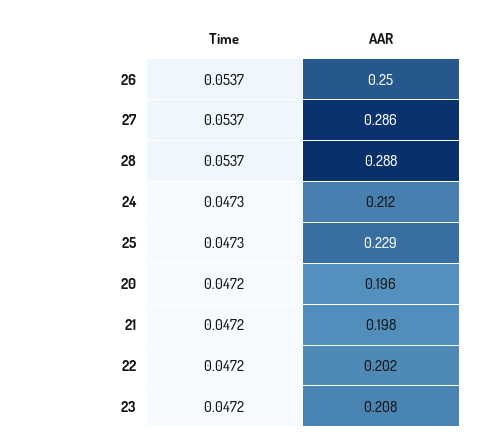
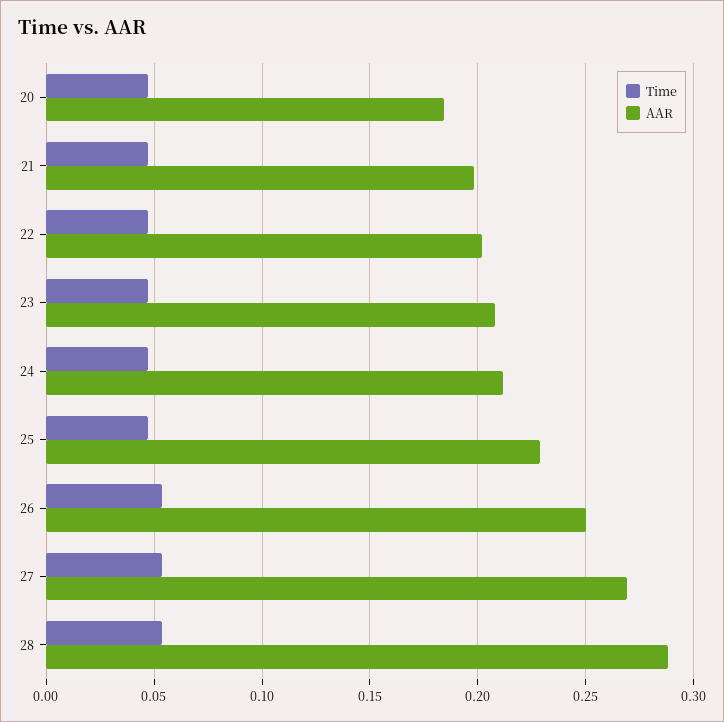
  {
    "Time": {
      "26": 0.0537,
      "27": 0.0537,
      "28": 0.0537,
      "24": 0.0473,
      "25": 0.0473,
      "20": 0.0472,
      "21": 0.0472,
      "22": 0.0472,
      "23": 0.0472
    },
    "AAR": {
      "26": 0.25,
-     "27": 0.286,
+     "27": 0.27,
      "28": 0.288,
      "24": 0.212,
      "25": 0.229,
-     "20": 0.196,
+     "20": 0.185,
      "21": 0.198,
      "22": 0.202,
      "23": 0.208
    }
  }

